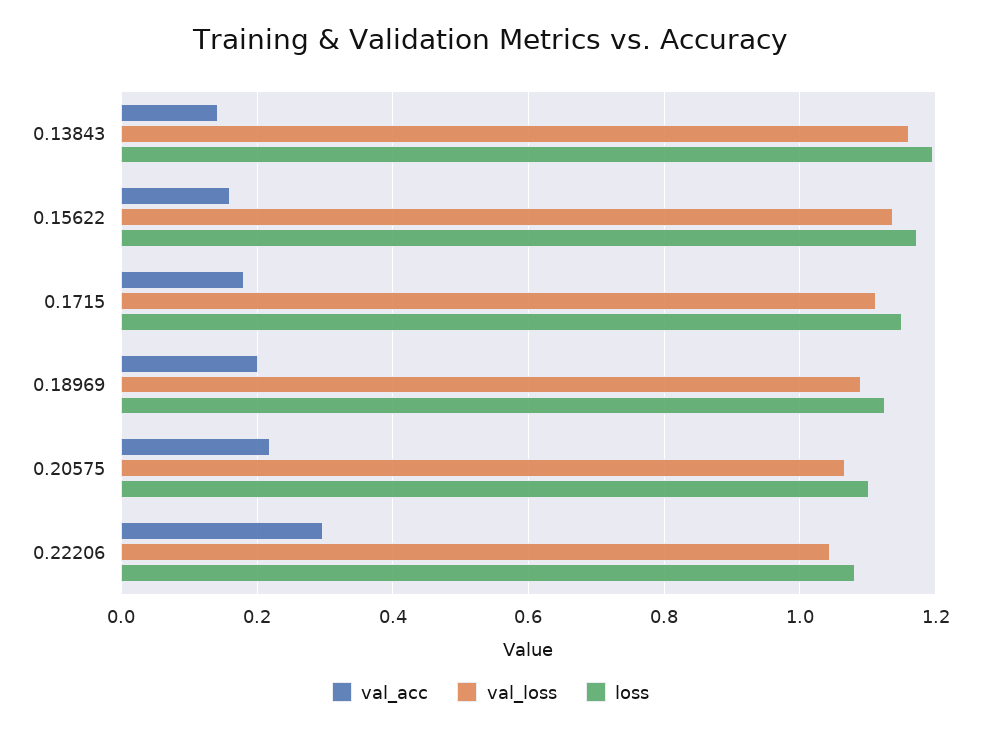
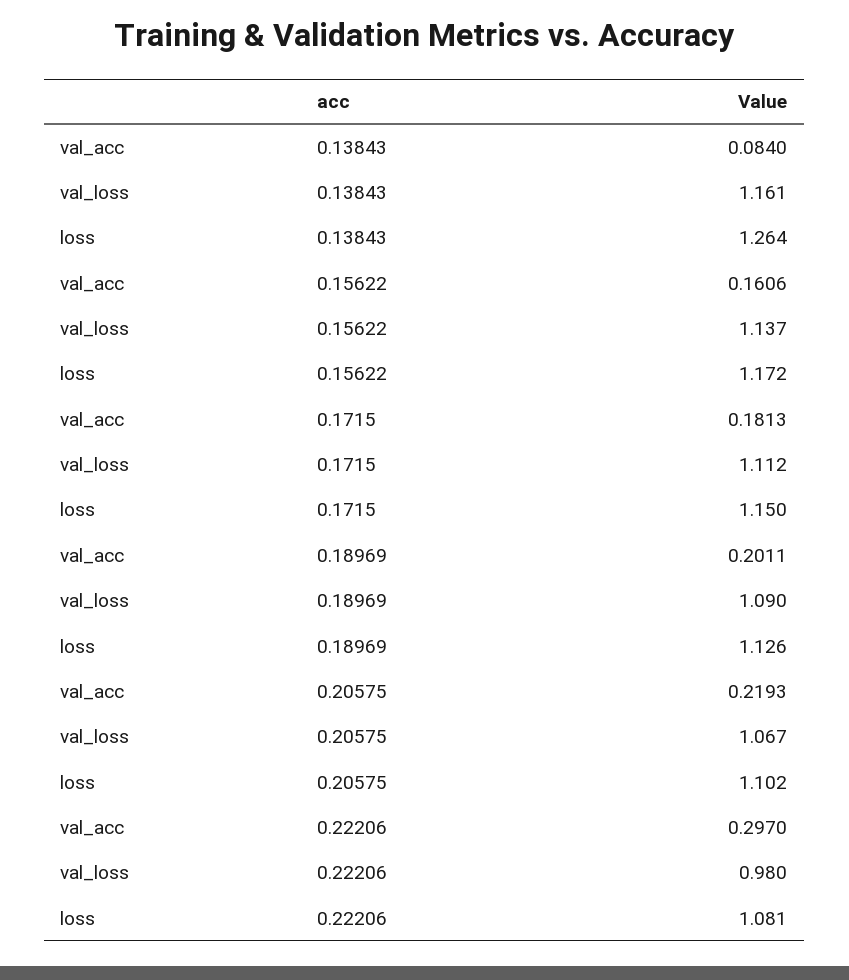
  {
    "val_acc": {
-     "0.13843": 0.14,
+     "0.13843": 0.084,
      "0.15622": 0.1606,
      "0.1715": 0.1813,
      "0.18969": 0.2011,
      "0.20575": 0.2193,
      "0.22206": 0.297
    },
    "val_loss": {
      "0.13843": 1.161,
      "0.15622": 1.137,
      "0.1715": 1.112,
      "0.18969": 1.09,
      "0.20575": 1.067,
-     "0.22206": 1.04
+     "0.22206": 0.98
    },
    "loss": {
-     "0.13843": 1.2,
+     "0.13843": 1.264,
      "0.15622": 1.172,
      "0.1715": 1.15,
      "0.18969": 1.126,
      "0.20575": 1.102,
      "0.22206": 1.081
    }
  }

